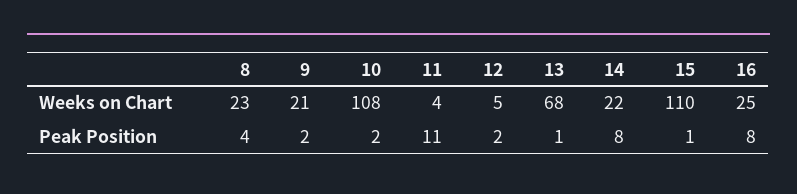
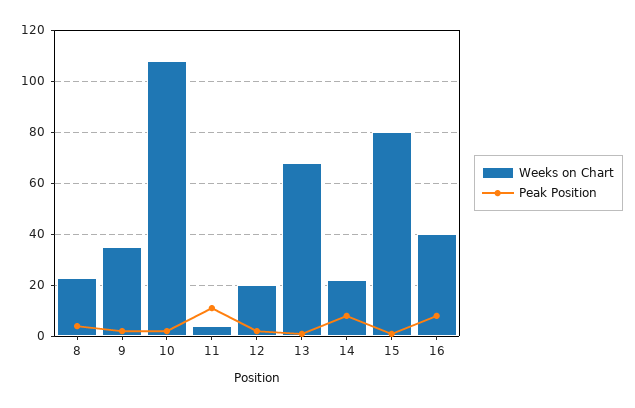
  {
    "Weeks on Chart": {
      "8": 23,
-     "9": 21,
+     "9": 35,
      "10": 108,
      "11": 4,
-     "12": 5,
+     "12": 20,
      "13": 68,
      "14": 22,
-     "15": 110,
+     "15": 80,
-     "16": 25
+     "16": 40
    },
    "Peak Position": {
      "8": 4,
      "9": 2,
      "10": 2,
      "11": 11,
      "12": 2,
      "13": 1,
      "14": 8,
      "15": 1,
      "16": 8
    }
  }

